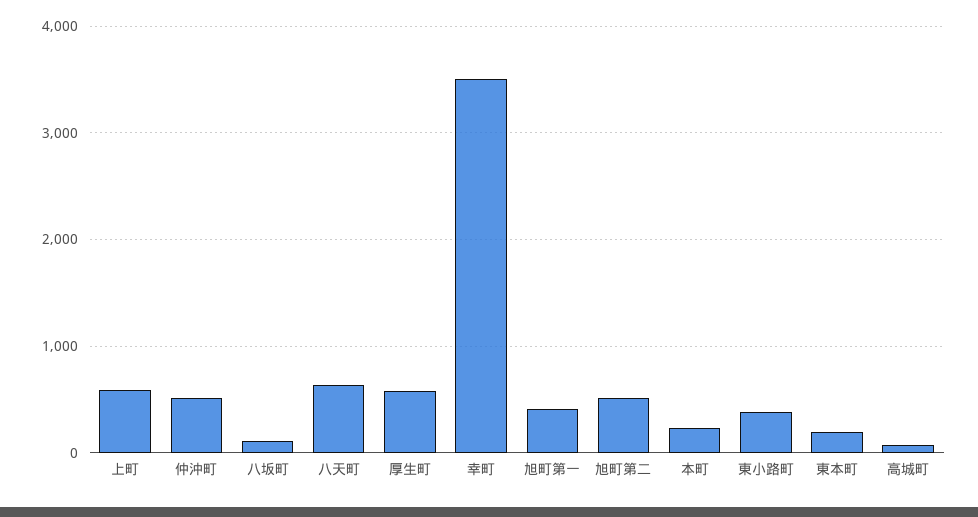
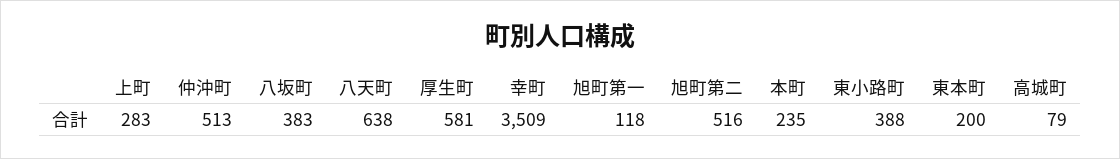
  {
-   "上町": 600,
+   "上町": 283,
    "仲沖町": 513,
-   "八坂町": 100,
+   "八坂町": 383,
    "八天町": 638,
    "厚生町": 581,
    "幸町": 3509,
-   "旭町第一": 400,
+   "旭町第一": 118,
    "旭町第二": 516,
    "本町": 235,
    "東小路町": 388,
    "東本町": 200,
    "高城町": 79
  }

